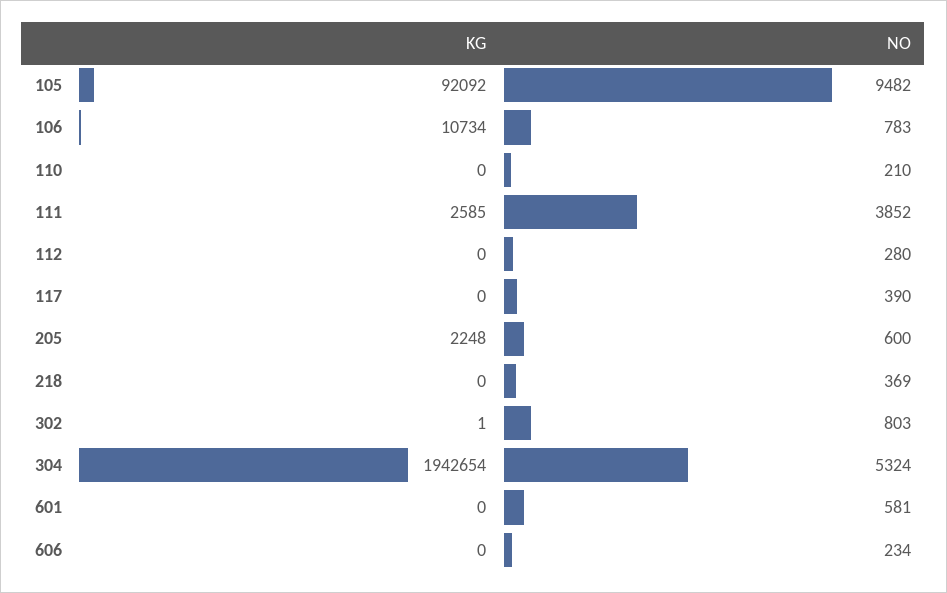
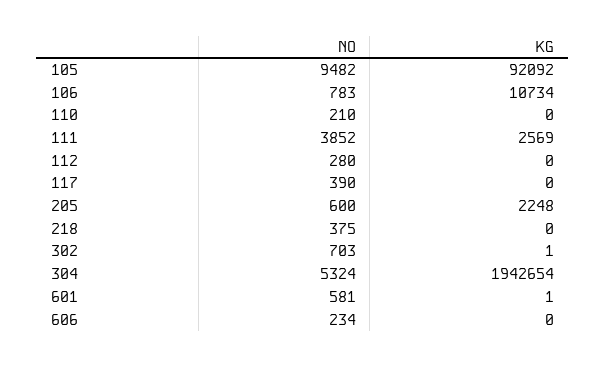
  {
    "KG": {
      "105": 92092,
      "106": 10734,
      "110": 0,
-     "111": 2585,
+     "111": 2569,
      "112": 0,
      "117": 0,
      "205": 2248,
      "218": 0,
      "302": 1,
      "304": 1942654,
-     "601": 0,
+     "601": 1,
      "606": 0
    },
    "NO": {
      "105": 9482,
      "106": 783,
      "110": 210,
      "111": 3852,
      "112": 280,
      "117": 390,
      "205": 600,
-     "218": 369,
+     "218": 375,
-     "302": 803,
+     "302": 703,
      "304": 5324,
      "601": 581,
      "606": 234
    }
  }

